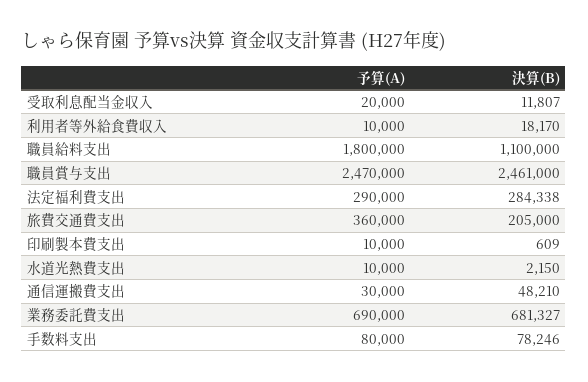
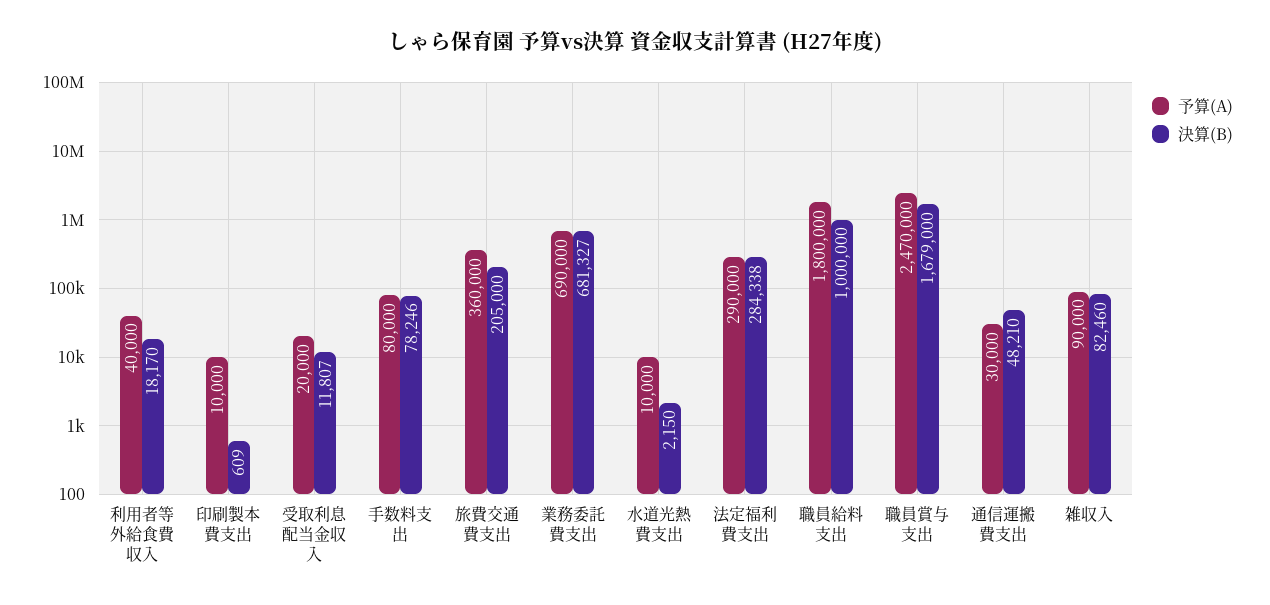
  {
    "予算(A)": {
      "受取利息配当金収入": 20000,
-     "利用者等外給食費収入": 10000,
+     "利用者等外給食費収入": 40000,
      "職員給料支出": 1800000,
      "職員賞与支出": 2470000,
      "法定福利費支出": 290000,
      "旅費交通費支出": 360000,
      "印刷製本費支出": 10000,
      "水道光熱費支出": 10000,
      "通信運搬費支出": 30000,
      "業務委託費支出": 690000,
-     "手数料支出": 80000
+     "手数料支出": 80000,
+     "雑収入": 90000
    },
    "決算(B)": {
      "受取利息配当金収入": 11807,
      "利用者等外給食費収入": 18170,
-     "職員給料支出": 1100000,
+     "職員給料支出": 1000000,
-     "職員賞与支出": 2461000,
+     "職員賞与支出": 1679000,
      "法定福利費支出": 284338,
      "旅費交通費支出": 205000,
      "印刷製本費支出": 609,
      "水道光熱費支出": 2150,
      "通信運搬費支出": 48210,
      "業務委託費支出": 681327,
-     "手数料支出": 78246
+     "手数料支出": 78246,
+     "雑収入": 82460
    }
  }

